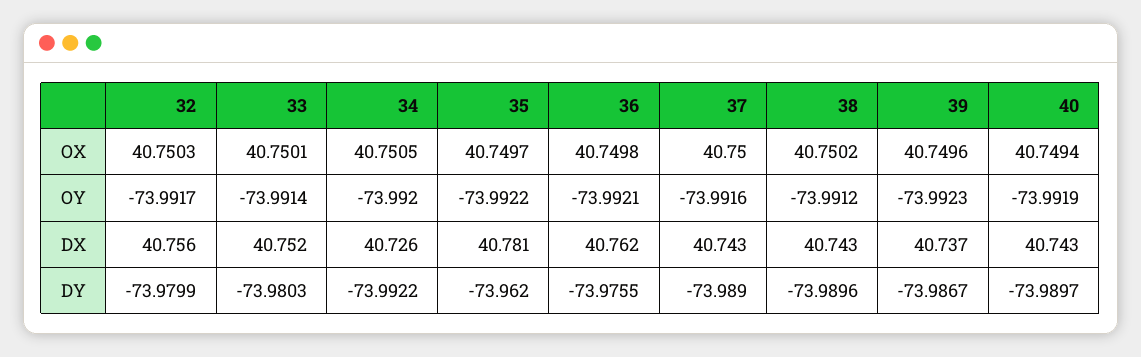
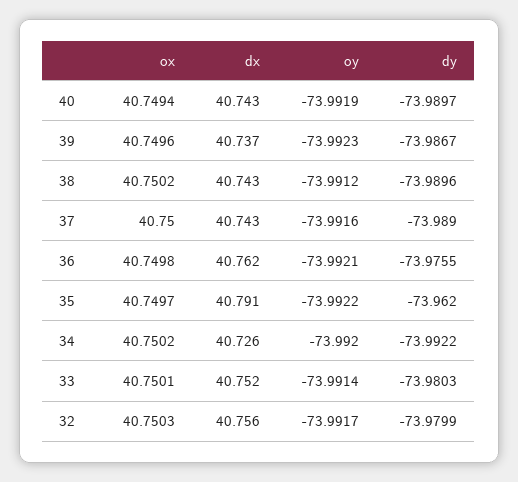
  {
    "32": {
      "OX": 40.7503,
      "OY": -73.9917,
      "DX": 40.756,
      "DY": -73.9799
    },
    "33": {
      "OX": 40.7501,
      "OY": -73.9914,
      "DX": 40.752,
      "DY": -73.9803
    },
    "34": {
-     "OX": 40.7505,
+     "OX": 40.7502,
      "OY": -73.992,
      "DX": 40.726,
      "DY": -73.9922
    },
    "35": {
      "OX": 40.7497,
      "OY": -73.9922,
-     "DX": 40.781,
+     "DX": 40.791,
      "DY": -73.962
    },
    "36": {
      "OX": 40.7498,
      "OY": -73.9921,
      "DX": 40.762,
      "DY": -73.9755
    },
    "37": {
      "OX": 40.75,
      "OY": -73.9916,
      "DX": 40.743,
      "DY": -73.989
    },
    "38": {
      "OX": 40.7502,
      "OY": -73.9912,
      "DX": 40.743,
      "DY": -73.9896
    },
    "39": {
      "OX": 40.7496,
      "OY": -73.9923,
      "DX": 40.737,
      "DY": -73.9867
    },
    "40": {
      "OX": 40.7494,
      "OY": -73.9919,
      "DX": 40.743,
      "DY": -73.9897
    }
  }

